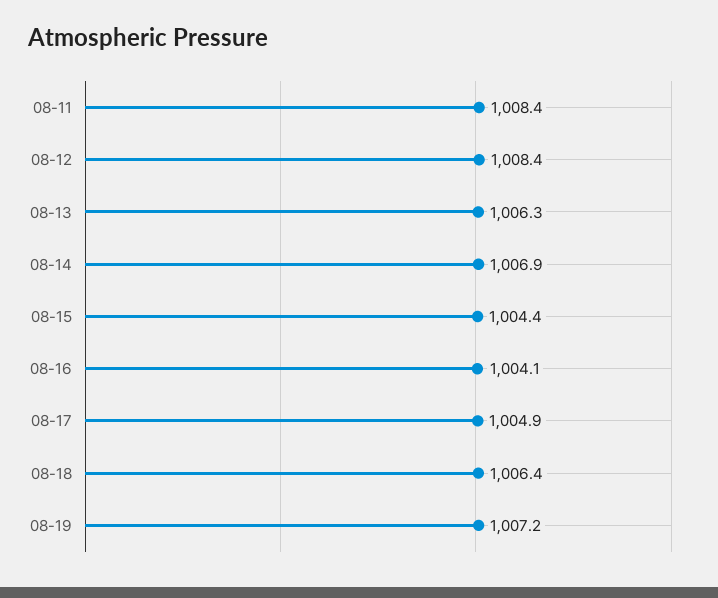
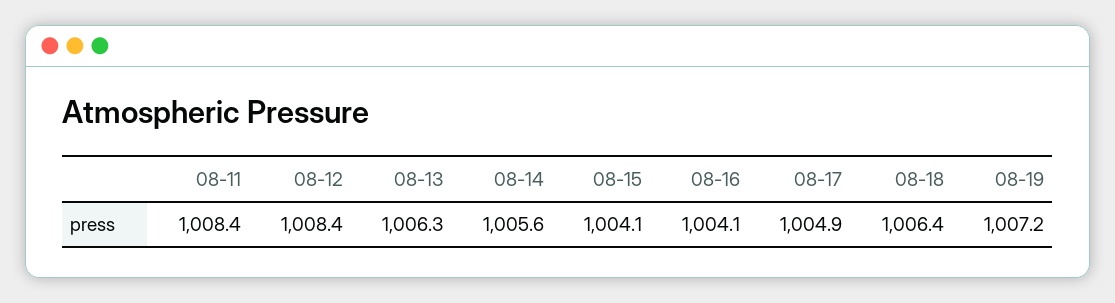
  {
    "08-11": 1008.4,
    "08-12": 1008.4,
    "08-13": 1006.3,
-   "08-14": 1006.9,
+   "08-14": 1005.6,
-   "08-15": 1004.4,
+   "08-15": 1004.1,
    "08-16": 1004.1,
    "08-17": 1004.9,
    "08-18": 1006.4,
    "08-19": 1007.2
  }

